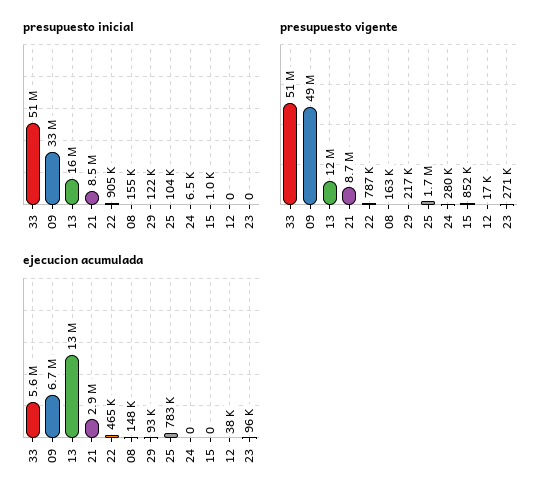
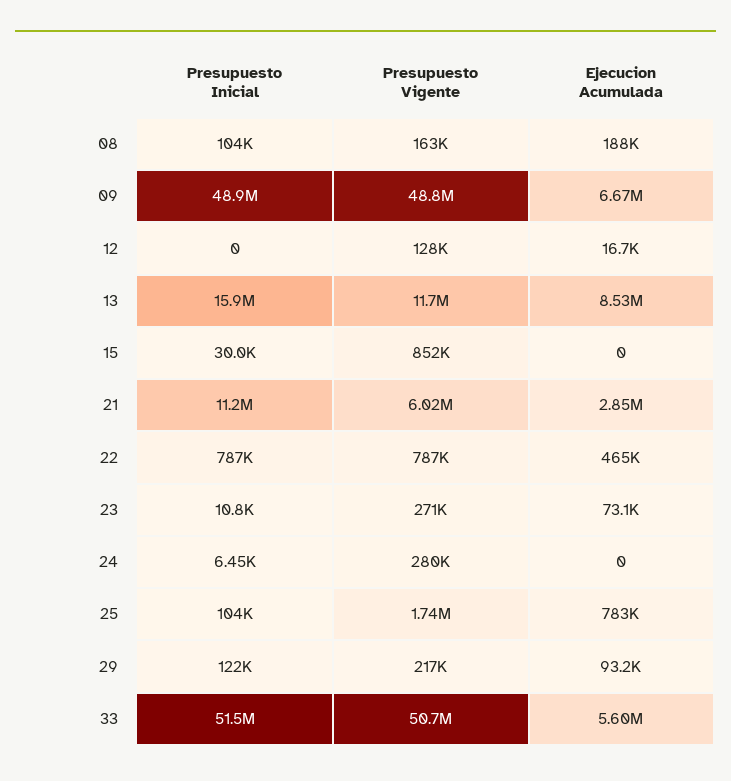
  {
    "presupuesto inicial": {
      "33": 51500000,
-     "09": 33000000,
+     "09": 48900000,
      "13": 15900000,
-     "21": 8500000,
+     "21": 11200000,
-     "22": 905000,
+     "22": 787000,
-     "08": 155000,
+     "08": 104000,
      "29": 122000,
      "25": 104000,
      "24": 6450,
-     "15": 1000,
+     "15": 30000,
      "12": 0,
-     "23": 0
+     "23": 10800
    },
    "presupuesto vigente": {
      "33": 50700000,
      "09": 48800000,
      "13": 11700000,
-     "21": 8700000,
+     "21": 6020000,
      "22": 787000,
      "08": 163000,
      "29": 217000,
      "25": 1740000,
      "24": 280000,
      "15": 852000,
-     "12": 17000,
+     "12": 128000,
      "23": 271000
    },
    "ejecucion acumulada": {
      "33": 5600000,
      "09": 6670000,
-     "13": 13000000,
+     "13": 8530000,
      "21": 2850000,
      "22": 465000,
-     "08": 148000,
+     "08": 188000,
      "29": 93200,
      "25": 783000,
      "24": 0,
      "15": 0,
-     "12": 38000,
+     "12": 16700,
-     "23": 96000
+     "23": 73100
    }
  }

